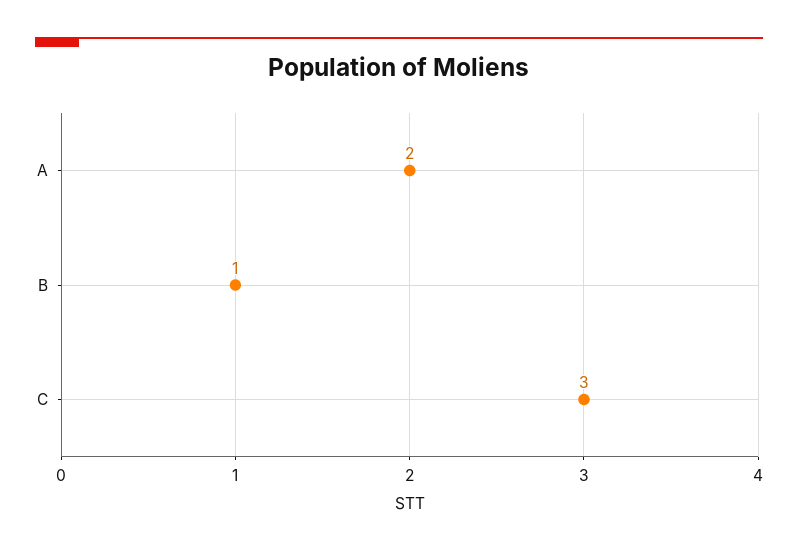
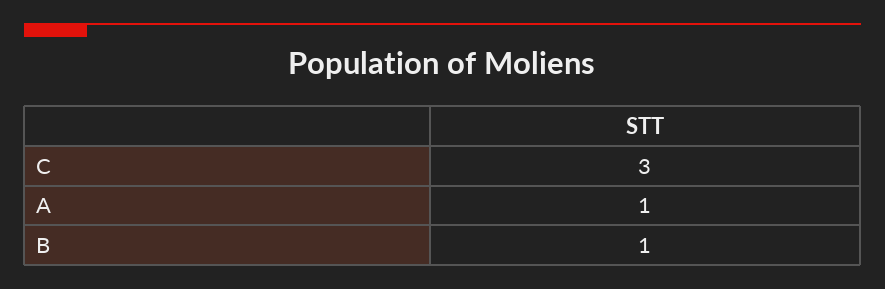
  {
-   "A": 2,
+   "A": 1,
    "B": 1,
    "C": 3
  }

